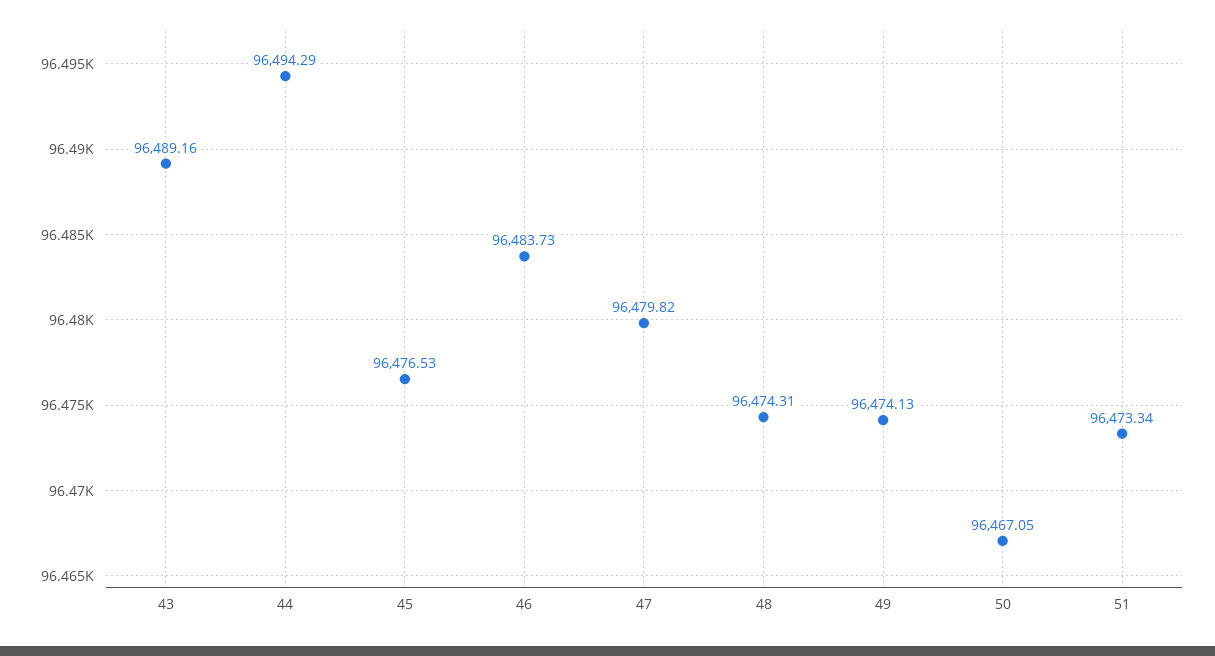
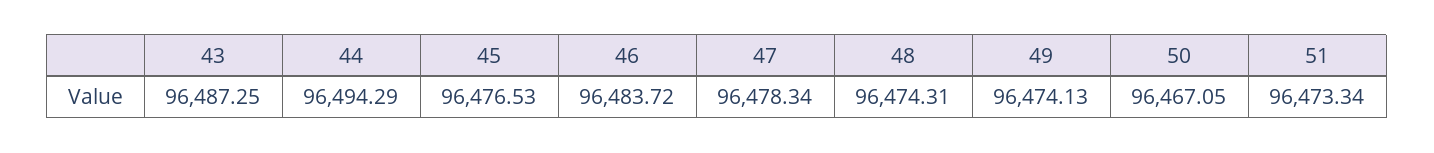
  {
-   "43": 96489.16,
+   "43": 96487.25,
    "44": 96494.29,
    "45": 96476.53,
-   "46": 96483.73,
+   "46": 96483.72,
-   "47": 96479.82,
+   "47": 96478.34,
    "48": 96474.31,
    "49": 96474.13,
    "50": 96467.05,
    "51": 96473.34
  }

